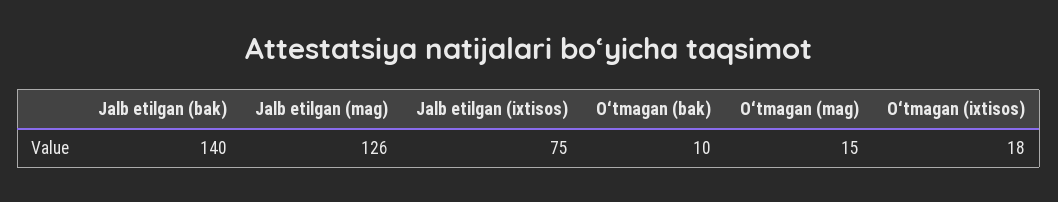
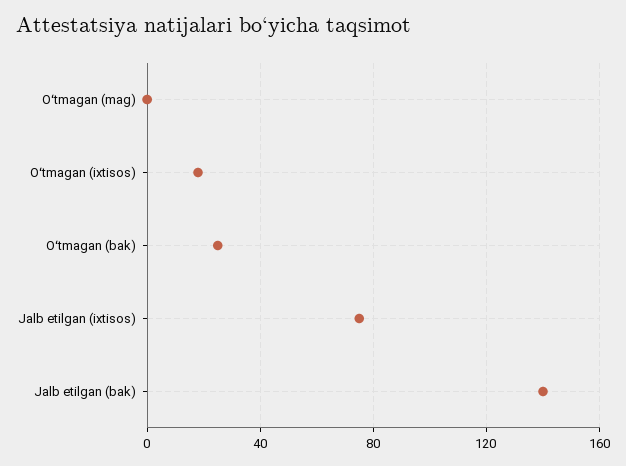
  {
    "Jalb etilgan (bak)": 140,
-   "Jalb etilgan (mag)": 126,
    "Jalb etilgan (ixtisos)": 75,
-   "Oʻtmagan (bak)": 10,
+   "Oʻtmagan (bak)": 25,
-   "Oʻtmagan (mag)": 15,
+   "Oʻtmagan (mag)": 0,
    "Oʻtmagan (ixtisos)": 18
  }

